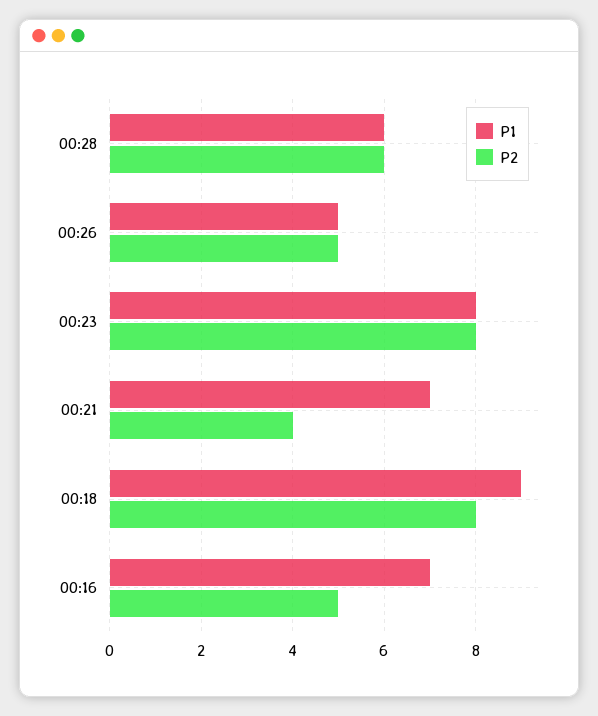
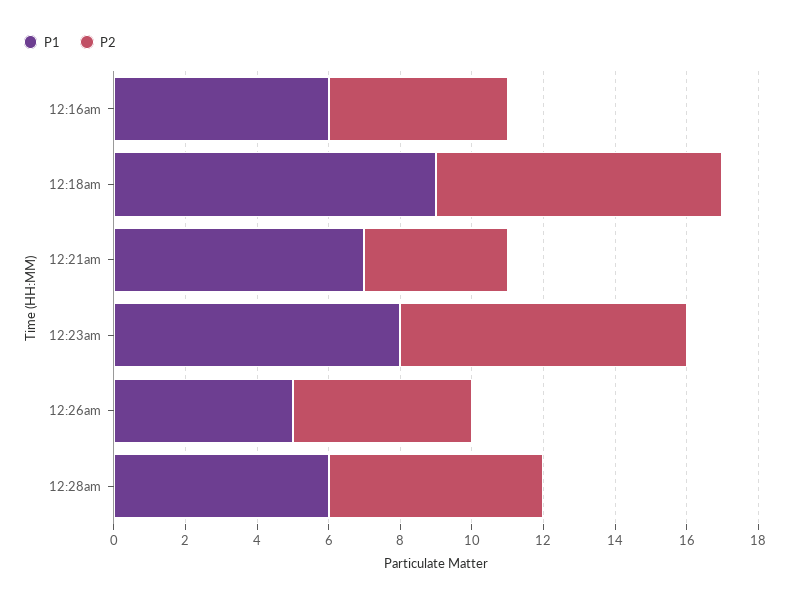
  {
    "P1": {
      "00:28": 6,
      "00:26": 5,
      "00:23": 8,
      "00:21": 7,
      "00:18": 9,
-     "00:16": 7
+     "00:16": 6
    },
    "P2": {
      "00:28": 6,
      "00:26": 5,
      "00:23": 8,
      "00:21": 4,
      "00:18": 8,
      "00:16": 5
    }
  }

